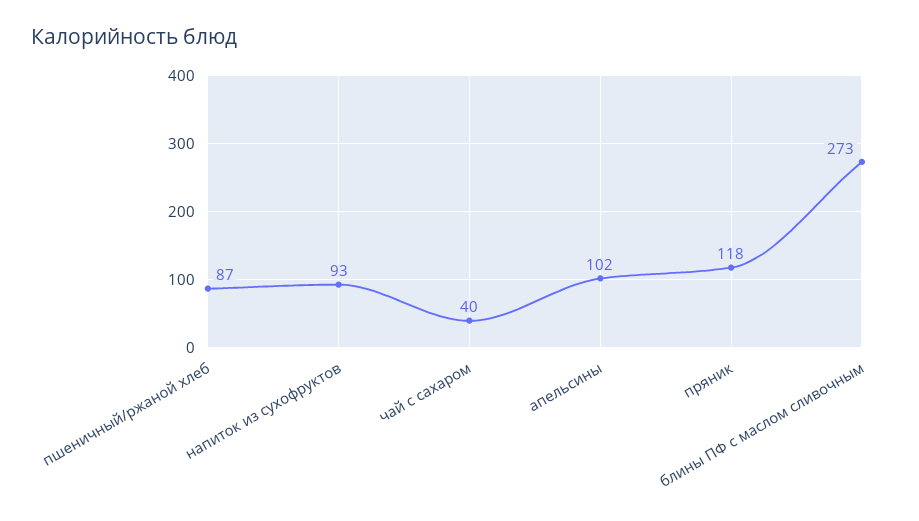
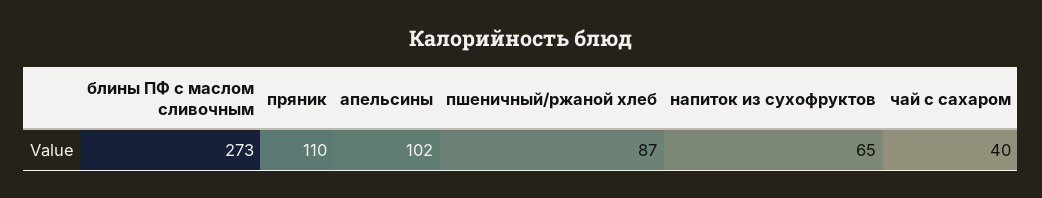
  {
    "пшеничный/ржаной хлеб": 87,
-   "напиток из сухофруктов": 93,
+   "напиток из сухофруктов": 65,
    "чай с сахаром": 40,
    "апельсины": 102,
-   "пряник": 118,
+   "пряник": 110,
    "блины ПФ с маслом сливочным": 273
  }

